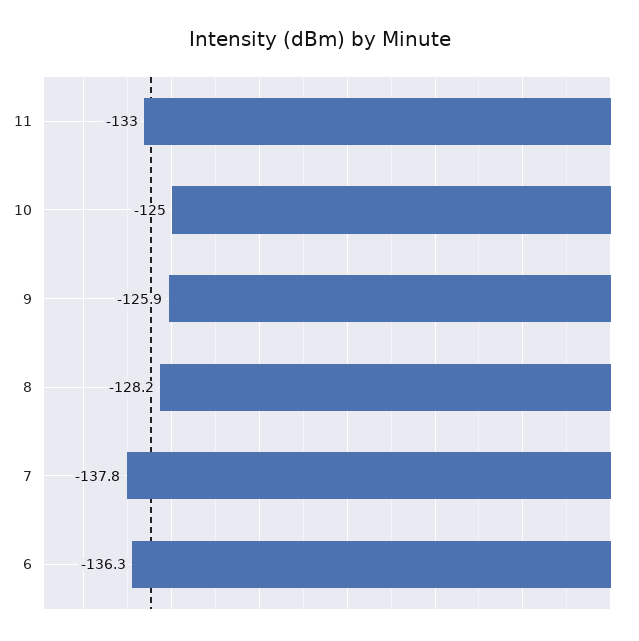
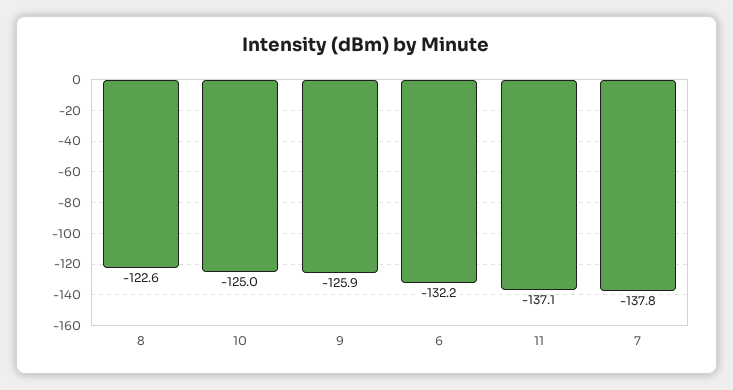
  {
-   "11": -133,
+   "11": -137.1,
    "10": -125,
    "9": -125.9,
-   "8": -128.2,
+   "8": -122.6,
    "7": -137.8,
-   "6": -136.3
+   "6": -132.2
  }

